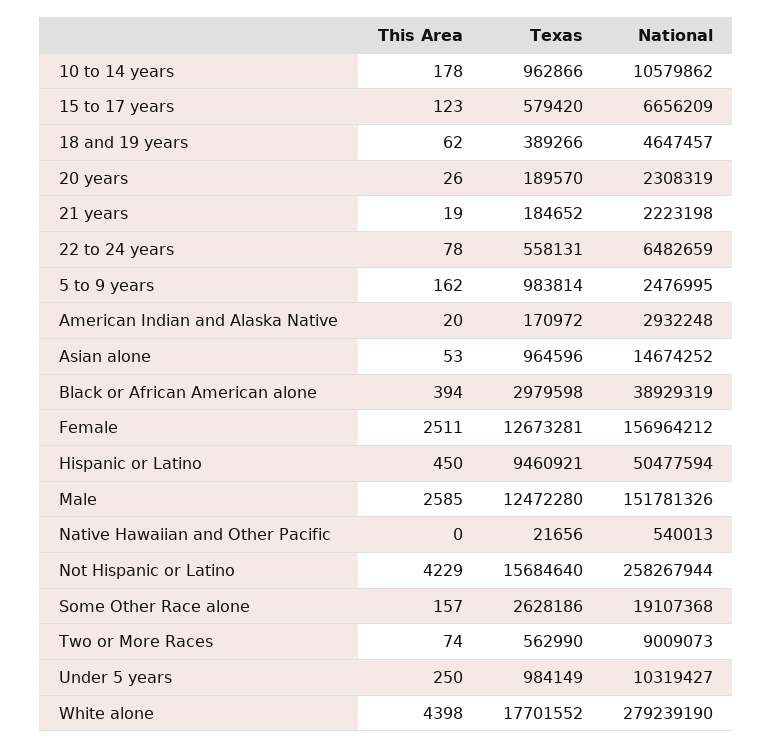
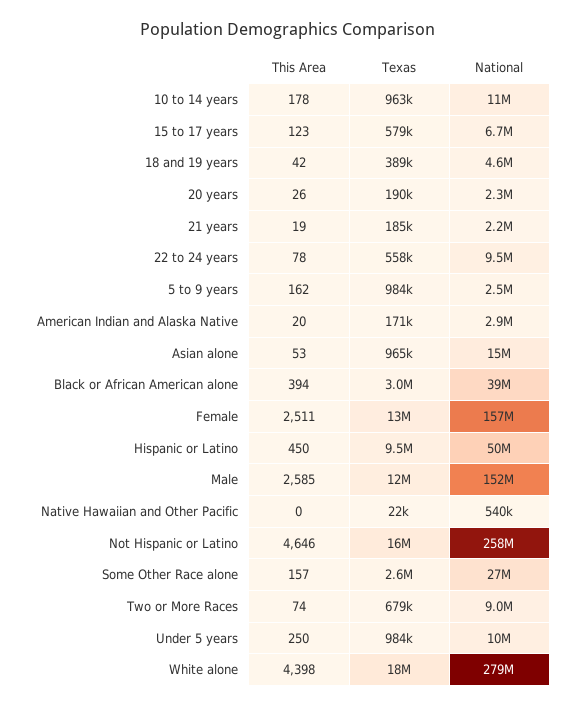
  {
    "This Area": {
      "10 to 14 years": 178,
      "15 to 17 years": 123,
-     "18 and 19 years": 62,
+     "18 and 19 years": 42,
      "20 years": 26,
      "21 years": 19,
      "22 to 24 years": 78,
      "5 to 9 years": 162,
      "American Indian and Alaska Native": 20,
      "Asian alone": 53,
      "Black or African American alone": 394,
      "Female": 2511,
      "Hispanic or Latino": 450,
      "Male": 2585,
      "Native Hawaiian and Other Pacific": 0,
-     "Not Hispanic or Latino": 4229,
+     "Not Hispanic or Latino": 4646,
      "Some Other Race alone": 157,
      "Two or More Races": 74,
      "Under 5 years": 250,
      "White alone": 4398
    },
    "Texas": {
      "10 to 14 years": 962866,
      "15 to 17 years": 579420,
      "18 and 19 years": 389266,
      "20 years": 189570,
      "21 years": 184652,
      "22 to 24 years": 558131,
      "5 to 9 years": 983814,
      "American Indian and Alaska Native": 170972,
      "Asian alone": 964596,
      "Black or African American alone": 2979598,
      "Female": 12673281,
      "Hispanic or Latino": 9460921,
      "Male": 12472280,
      "Native Hawaiian and Other Pacific": 21656,
      "Not Hispanic or Latino": 15684640,
      "Some Other Race alone": 2628186,
-     "Two or More Races": 562990,
+     "Two or More Races": 679000,
      "Under 5 years": 984149,
      "White alone": 17701552
    },
    "National": {
      "10 to 14 years": 10579862,
      "15 to 17 years": 6656209,
      "18 and 19 years": 4647457,
      "20 years": 2308319,
      "21 years": 2223198,
-     "22 to 24 years": 6482659,
+     "22 to 24 years": 9500000,
      "5 to 9 years": 2476995,
      "American Indian and Alaska Native": 2932248,
      "Asian alone": 14674252,
      "Black or African American alone": 38929319,
      "Female": 156964212,
      "Hispanic or Latino": 50477594,
      "Male": 151781326,
      "Native Hawaiian and Other Pacific": 540013,
      "Not Hispanic or Latino": 258267944,
-     "Some Other Race alone": 19107368,
+     "Some Other Race alone": 27000000,
      "Two or More Races": 9009073,
      "Under 5 years": 10319427,
      "White alone": 279239190
    }
  }

